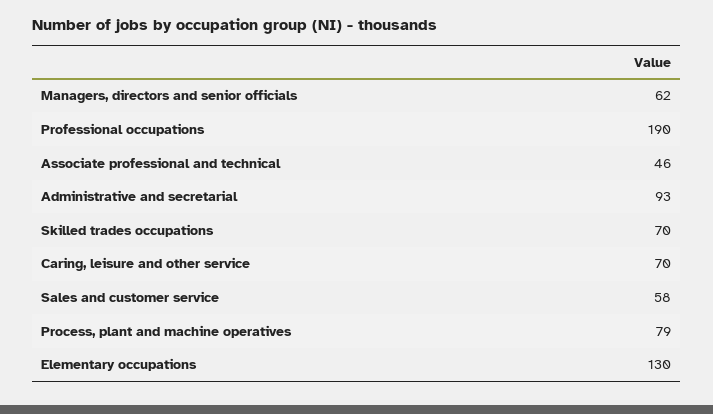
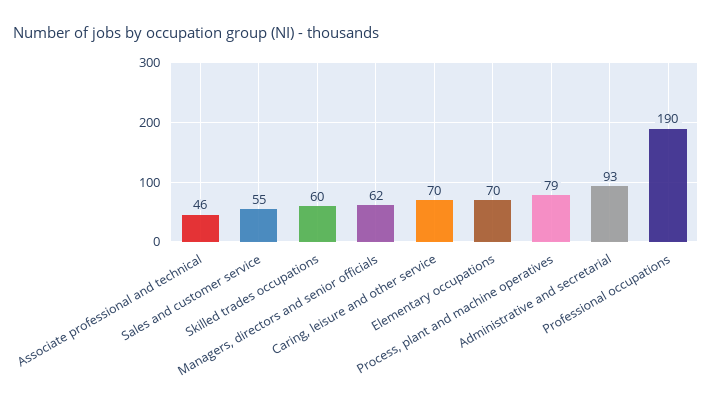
  {
    "Managers, directors and senior officials": 62,
    "Professional occupations": 190,
    "Associate professional and technical": 46,
    "Administrative and secretarial": 93,
-   "Skilled trades occupations": 70,
+   "Skilled trades occupations": 60,
    "Caring, leisure and other service": 70,
-   "Sales and customer service": 58,
+   "Sales and customer service": 55,
    "Process, plant and machine operatives": 79,
-   "Elementary occupations": 130
+   "Elementary occupations": 70
  }

